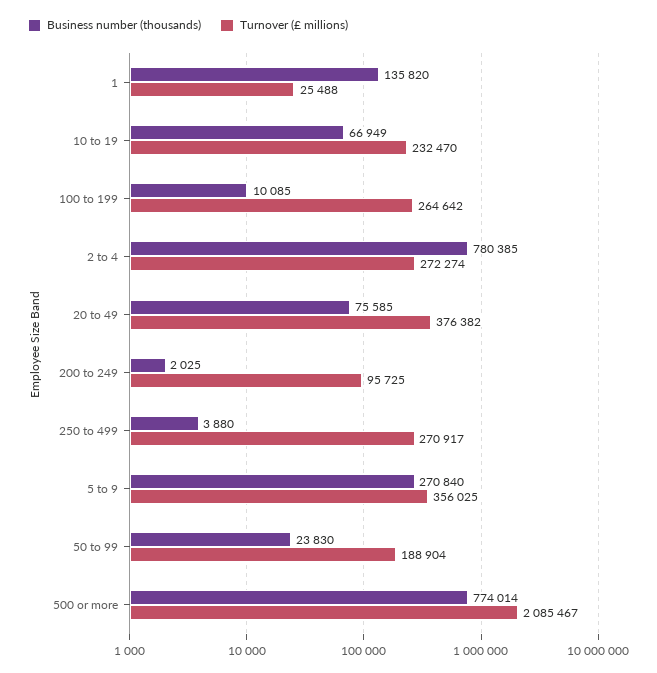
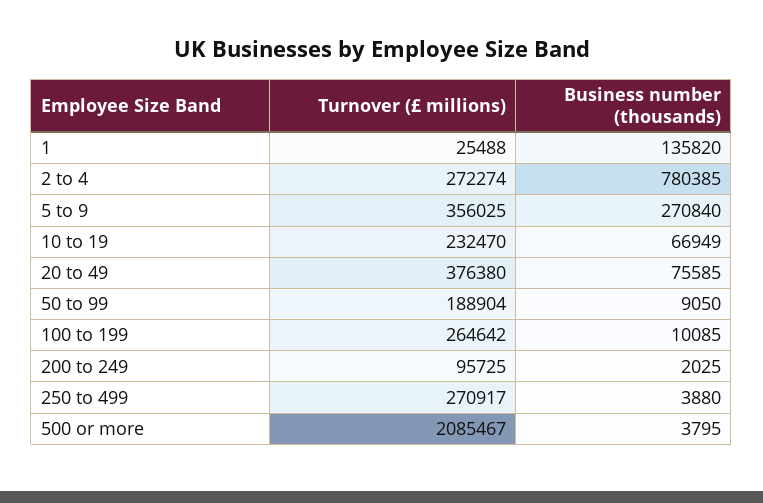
  {
    "Business number (thousands)": {
      "1": 135820,
      "10 to 19": 66949,
      "100 to 199": 10085,
      "2 to 4": 780385,
      "20 to 49": 75585,
      "200 to 249": 2025,
      "250 to 499": 3880,
      "5 to 9": 270840,
-     "50 to 99": 23830,
+     "50 to 99": 9050,
-     "500 or more": 774014
+     "500 or more": 3795
    },
    "Turnover (£ millions)": {
      "1": 25488,
      "10 to 19": 232470,
      "100 to 199": 264642,
      "2 to 4": 272274,
-     "20 to 49": 376382,
+     "20 to 49": 376380,
      "200 to 249": 95725,
      "250 to 499": 270917,
      "5 to 9": 356025,
      "50 to 99": 188904,
      "500 or more": 2085467
    }
  }

